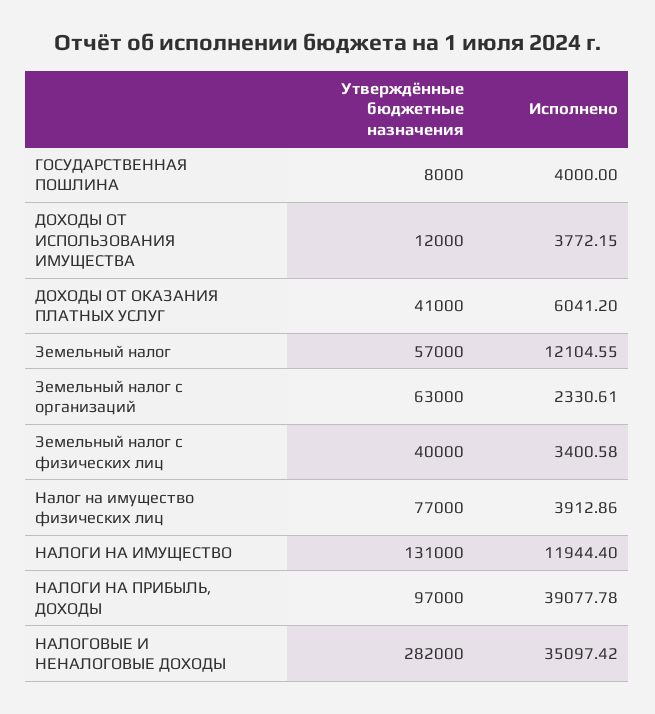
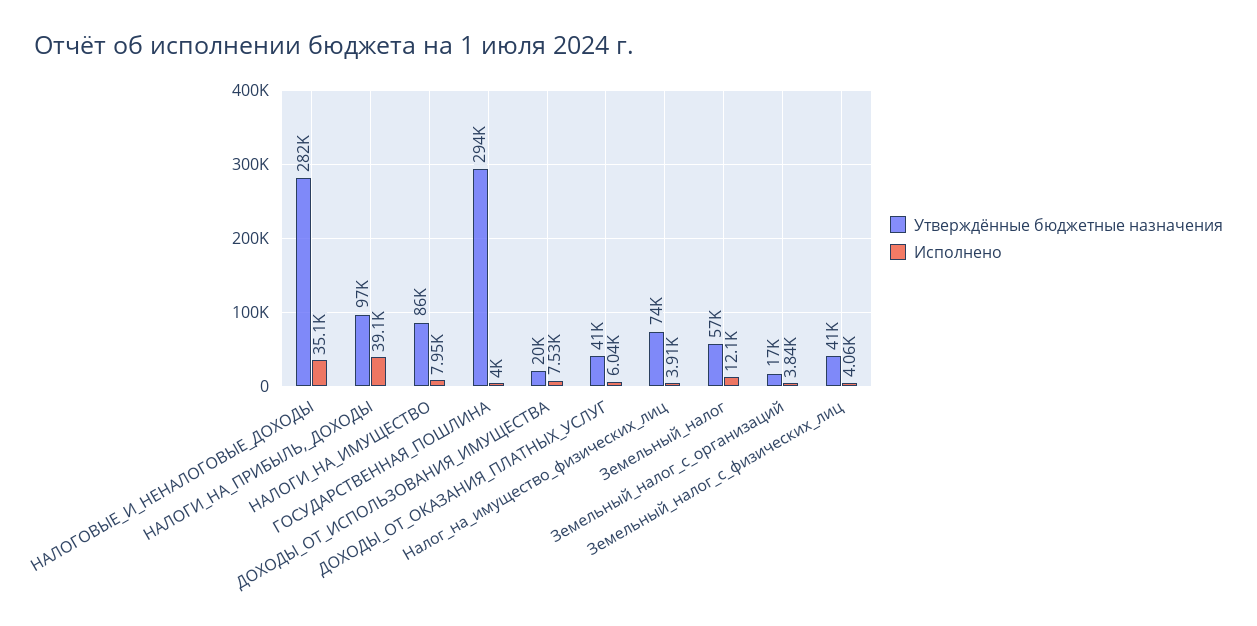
  {
    "Утверждённые бюджетные назначения": {
-     "ГОСУДАРСТВЕННАЯ ПОШЛИНА": 8000,
+     "ГОСУДАРСТВЕННАЯ ПОШЛИНА": 294000,
-     "ДОХОДЫ ОТ ИСПОЛЬЗОВАНИЯ ИМУЩЕСТВА": 12000,
+     "ДОХОДЫ ОТ ИСПОЛЬЗОВАНИЯ ИМУЩЕСТВА": 20000,
      "ДОХОДЫ ОТ ОКАЗАНИЯ ПЛАТНЫХ УСЛУГ": 41000,
      "Земельный налог": 57000,
-     "Земельный налог с организаций": 63000,
+     "Земельный налог с организаций": 17000,
-     "Земельный налог с физических лиц": 40000,
+     "Земельный налог с физических лиц": 41000,
-     "Налог на имущество физических лиц": 77000,
+     "Налог на имущество физических лиц": 74000,
-     "НАЛОГИ НА ИМУЩЕСТВО": 131000,
+     "НАЛОГИ НА ИМУЩЕСТВО": 86000,
      "НАЛОГИ НА ПРИБЫЛЬ, ДОХОДЫ": 97000,
      "НАЛОГОВЫЕ И НЕНАЛОГОВЫЕ ДОХОДЫ": 282000
    },
    "Исполнено": {
      "ГОСУДАРСТВЕННАЯ ПОШЛИНА": 4000,
-     "ДОХОДЫ ОТ ИСПОЛЬЗОВАНИЯ ИМУЩЕСТВА": 3772.15,
+     "ДОХОДЫ ОТ ИСПОЛЬЗОВАНИЯ ИМУЩЕСТВА": 7530,
      "ДОХОДЫ ОТ ОКАЗАНИЯ ПЛАТНЫХ УСЛУГ": 6041.2,
      "Земельный налог": 12104.55,
-     "Земельный налог с организаций": 2330.61,
+     "Земельный налог с организаций": 3840,
-     "Земельный налог с физических лиц": 3400.58,
+     "Земельный налог с физических лиц": 4060,
      "Налог на имущество физических лиц": 3912.86,
-     "НАЛОГИ НА ИМУЩЕСТВО": 11944.4,
+     "НАЛОГИ НА ИМУЩЕСТВО": 7950,
      "НАЛОГИ НА ПРИБЫЛЬ, ДОХОДЫ": 39077.78,
      "НАЛОГОВЫЕ И НЕНАЛОГОВЫЕ ДОХОДЫ": 35097.42
    }
  }

